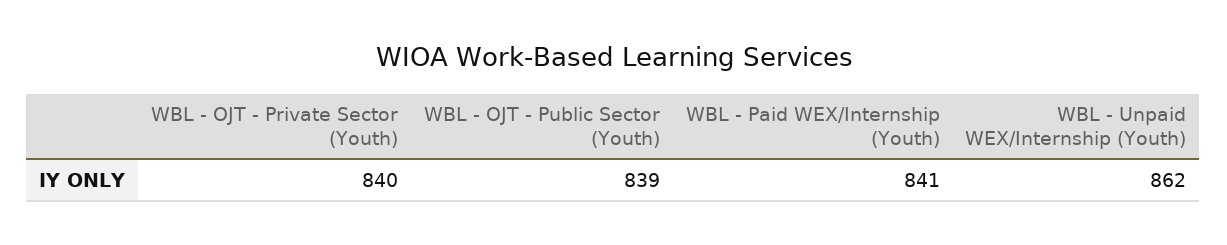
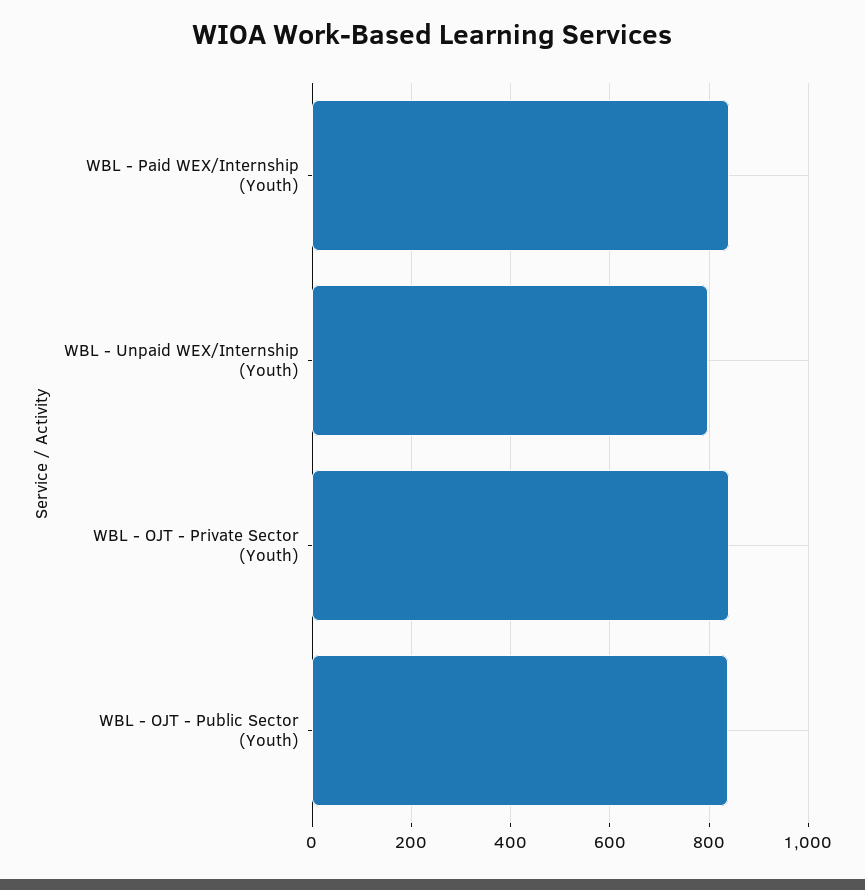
  {
    "WBL - OJT - Private Sector (Youth)": 840,
    "WBL - OJT - Public Sector (Youth)": 839,
    "WBL - Paid WEX/Internship (Youth)": 841,
-   "WBL - Unpaid WEX/Internship (Youth)": 862
+   "WBL - Unpaid WEX/Internship (Youth)": 800
  }

